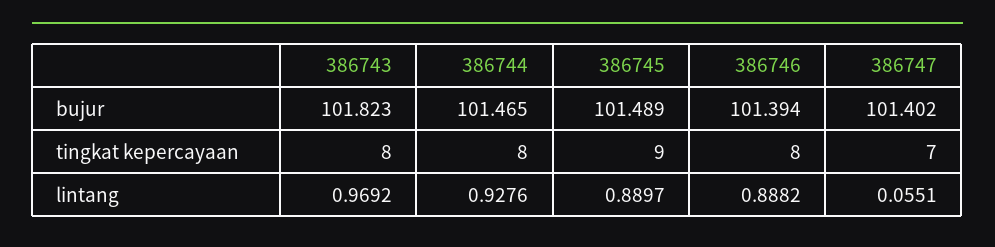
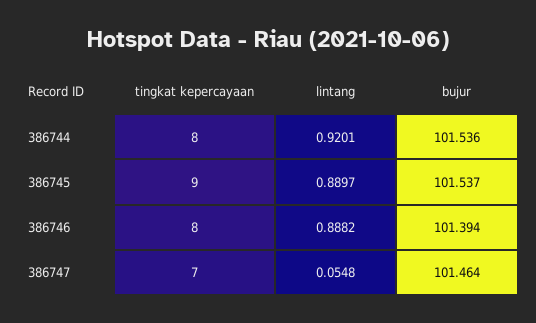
  {
-   "386743": {
-     "bujur": 101.823,
-     "tingkat kepercayaan": 8,
-     "lintang": 0.9692
-   },
    "386744": {
-     "bujur": 101.465,
+     "bujur": 101.536,
      "tingkat kepercayaan": 8,
-     "lintang": 0.9276
+     "lintang": 0.9201
    },
    "386745": {
-     "bujur": 101.489,
+     "bujur": 101.537,
      "tingkat kepercayaan": 9,
      "lintang": 0.8897
    },
    "386746": {
      "bujur": 101.394,
      "tingkat kepercayaan": 8,
      "lintang": 0.8882
    },
    "386747": {
-     "bujur": 101.402,
+     "bujur": 101.464,
      "tingkat kepercayaan": 7,
-     "lintang": 0.0551
+     "lintang": 0.0548
    }
  }

